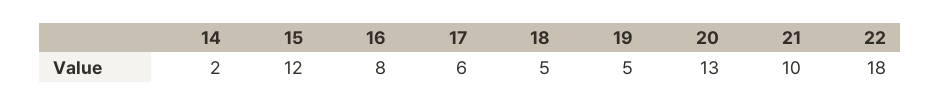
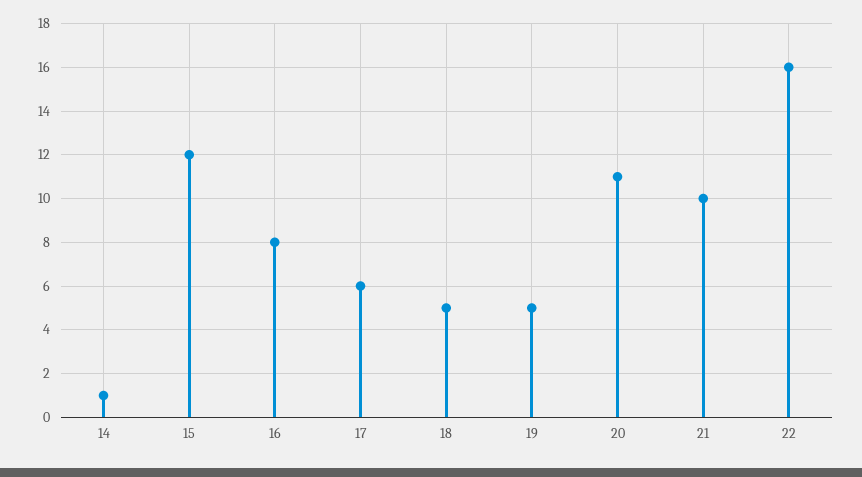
  {
-   "14": 2,
+   "14": 1,
    "15": 12,
    "16": 8,
    "17": 6,
    "18": 5,
    "19": 5,
-   "20": 13,
+   "20": 11,
    "21": 10,
-   "22": 18
+   "22": 16
  }

